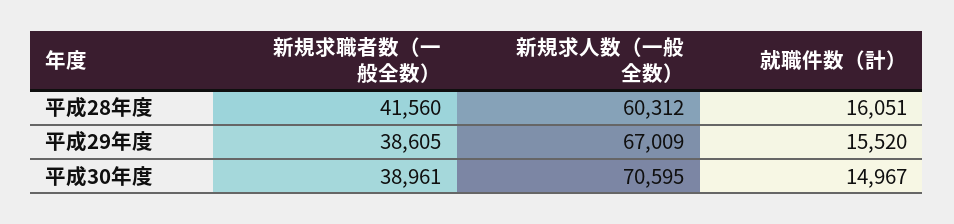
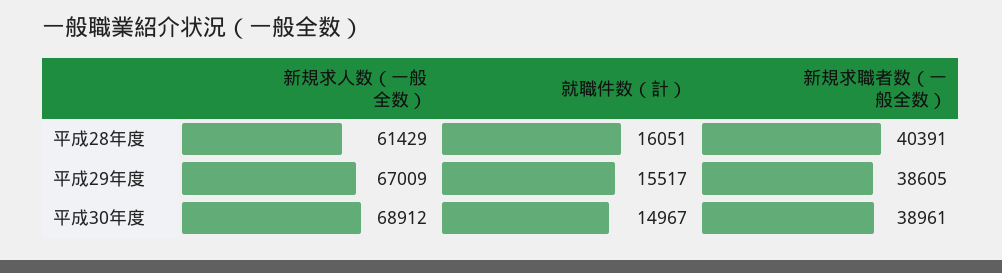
  {
    "新規求職者数（一般全数）": {
-     "平成28年度": 41560,
+     "平成28年度": 40391,
      "平成29年度": 38605,
      "平成30年度": 38961
    },
    "新規求人数（一般全数）": {
-     "平成28年度": 60312,
+     "平成28年度": 61429,
      "平成29年度": 67009,
-     "平成30年度": 70595
+     "平成30年度": 68912
    },
    "就職件数（計）": {
      "平成28年度": 16051,
-     "平成29年度": 15520,
+     "平成29年度": 15517,
      "平成30年度": 14967
    }
  }

